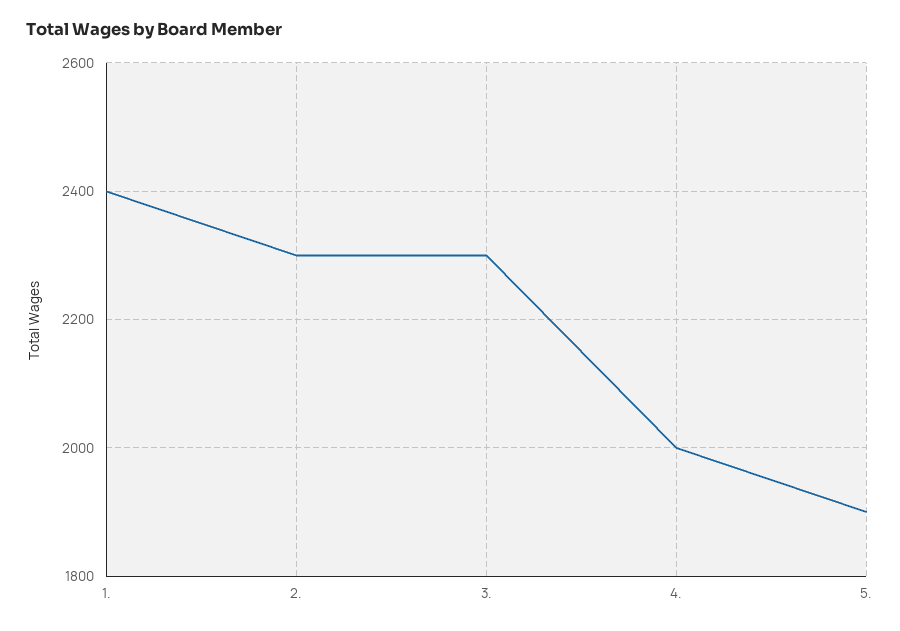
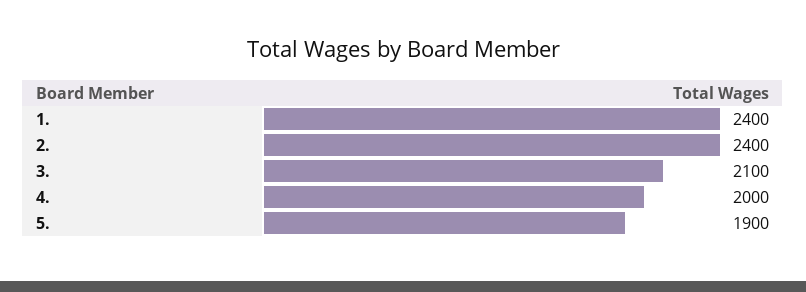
  {
    "1.": 2400,
-   "2.": 2300,
+   "2.": 2400,
-   "3.": 2300,
+   "3.": 2100,
    "4.": 2000,
    "5.": 1900
  }

